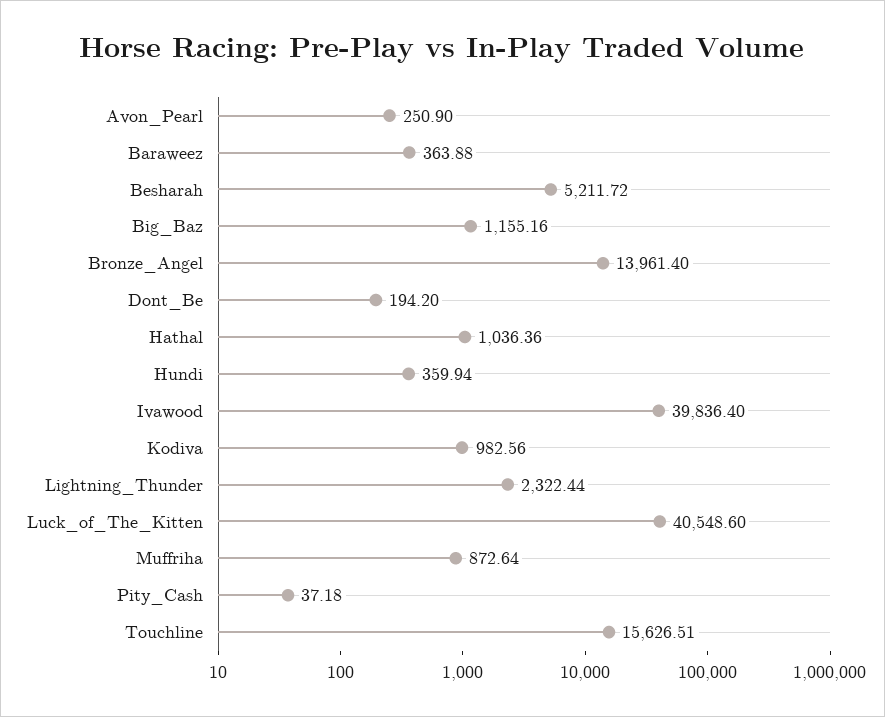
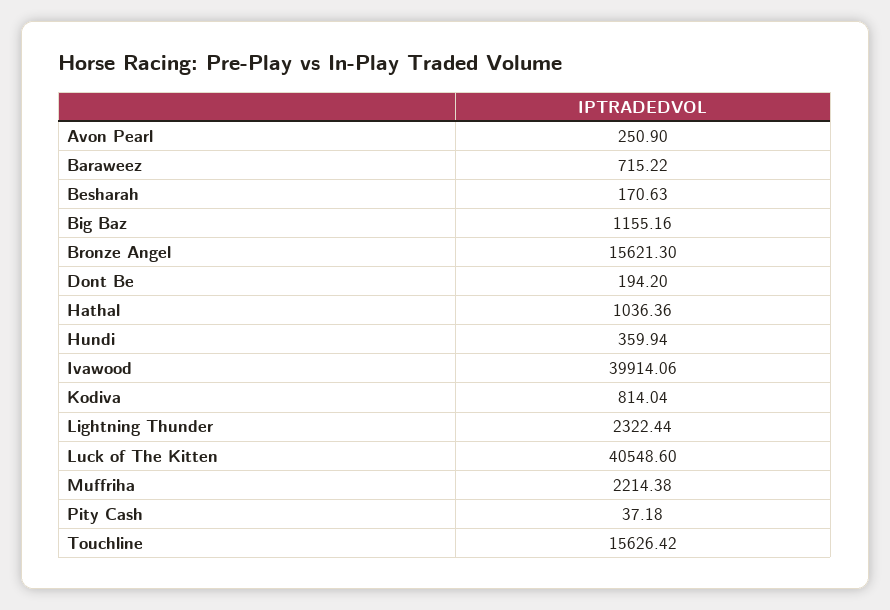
  {
    "Avon_Pearl": 250.9,
-   "Baraweez": 363.88,
+   "Baraweez": 715.22,
-   "Besharah": 5211.72,
+   "Besharah": 170.63,
    "Big_Baz": 1155.16,
-   "Bronze_Angel": 13961.4,
+   "Bronze_Angel": 15621.3,
    "Dont_Be": 194.2,
    "Hathal": 1036.36,
    "Hundi": 359.94,
-   "Ivawood": 39836.4,
+   "Ivawood": 39914.06,
-   "Kodiva": 982.56,
+   "Kodiva": 814.04,
    "Lightning_Thunder": 2322.44,
    "Luck_of_The_Kitten": 40548.6,
-   "Muffriha": 872.64,
+   "Muffriha": 2214.38,
    "Pity_Cash": 37.18,
-   "Touchline": 15626.51
+   "Touchline": 15626.42
  }

